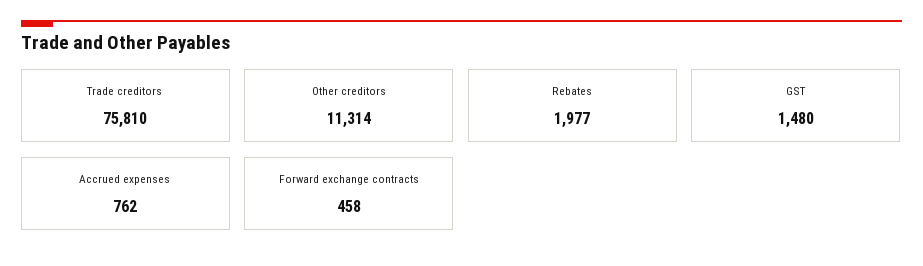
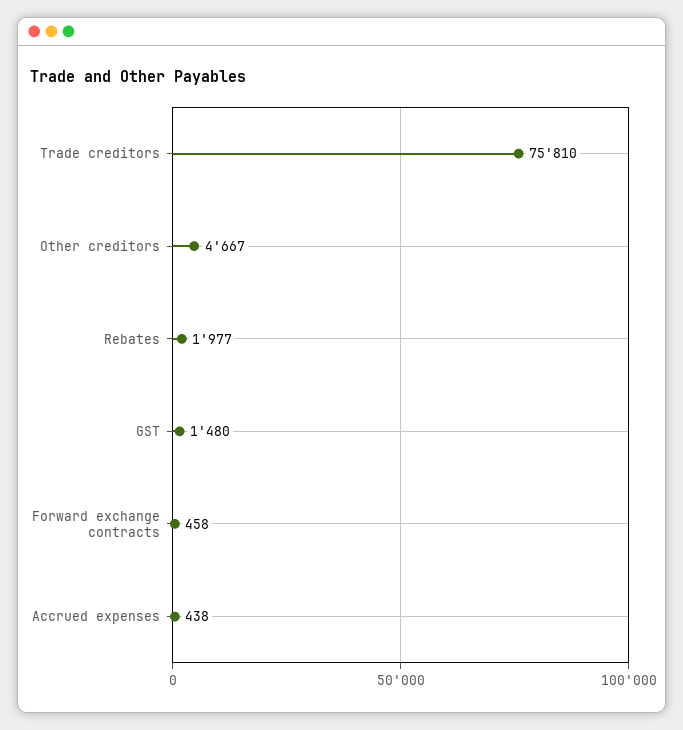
  {
    "Trade creditors": 75810,
-   "Other creditors": 11314,
+   "Other creditors": 4667,
    "Rebates": 1977,
    "GST": 1480,
-   "Accrued expenses": 762,
+   "Accrued expenses": 438,
    "Forward exchange contracts": 458
  }

